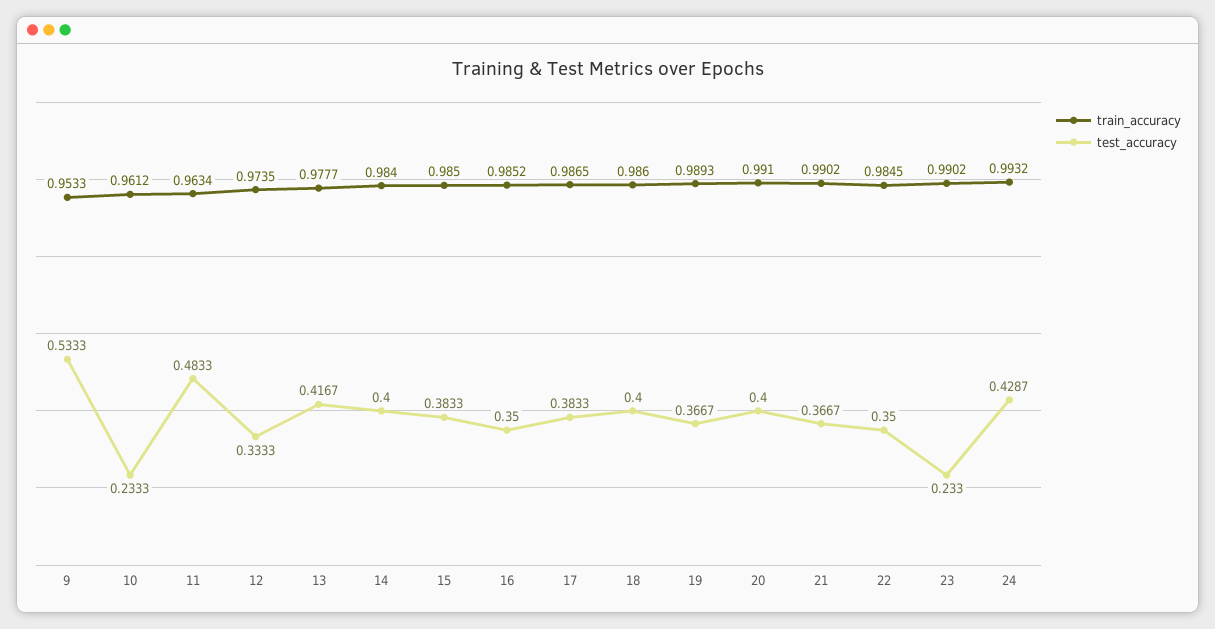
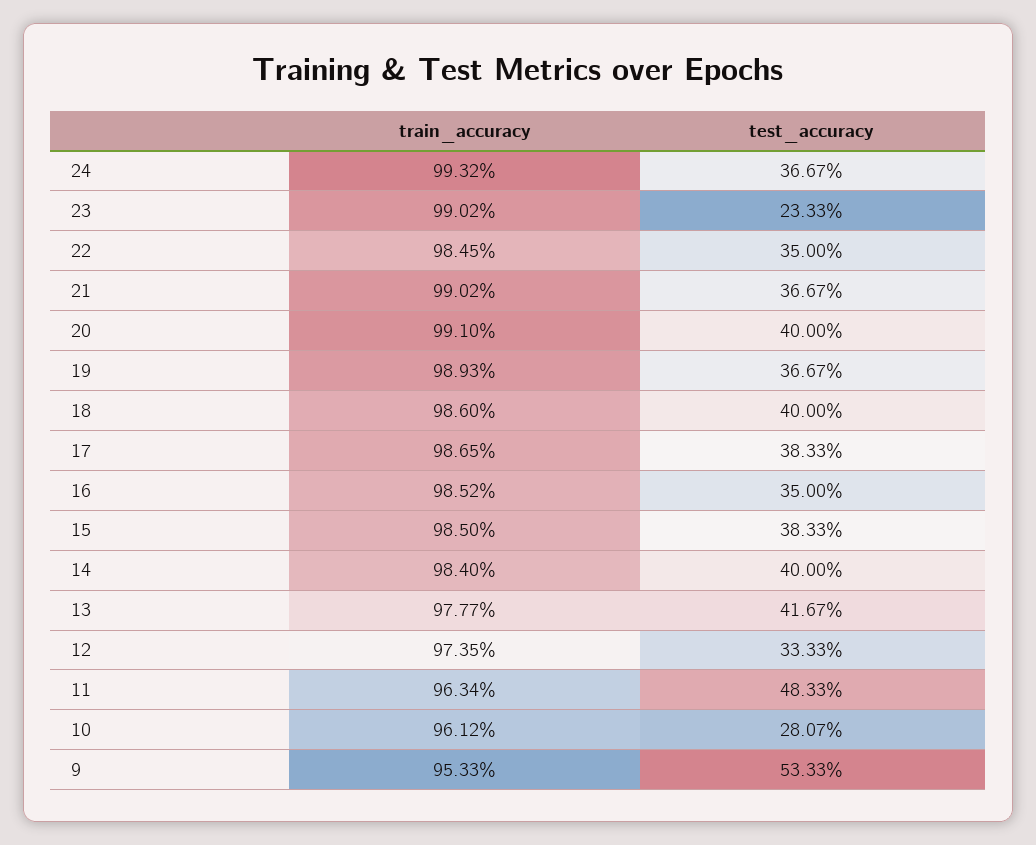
  {
    "train_accuracy": {
      "9": 0.9533,
      "10": 0.9612,
      "11": 0.9634,
      "12": 0.9735,
      "13": 0.9777,
      "14": 0.984,
      "15": 0.985,
      "16": 0.9852,
      "17": 0.9865,
      "18": 0.986,
      "19": 0.9893,
      "20": 0.991,
      "21": 0.9902,
      "22": 0.9845,
      "23": 0.9902,
      "24": 0.9932
    },
    "test_accuracy": {
      "9": 0.5333,
-     "10": 0.2333,
+     "10": 0.2807,
      "11": 0.4833,
      "12": 0.3333,
      "13": 0.4167,
      "14": 0.4,
      "15": 0.3833,
      "16": 0.35,
      "17": 0.3833,
      "18": 0.4,
      "19": 0.3667,
      "20": 0.4,
      "21": 0.3667,
      "22": 0.35,
-     "23": 0.233,
+     "23": 0.2333,
-     "24": 0.4287
+     "24": 0.3667
    }
  }

